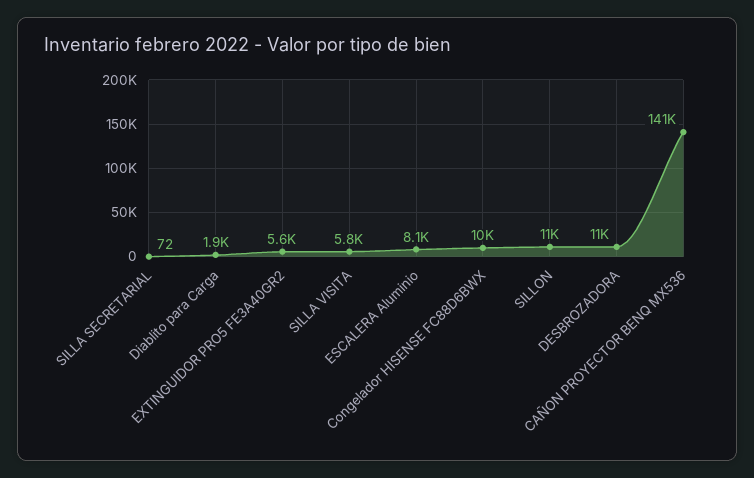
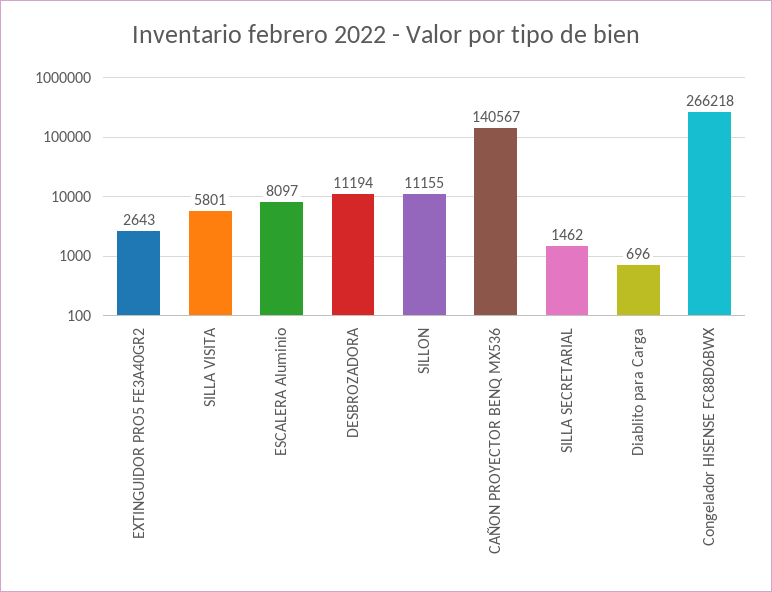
  {
-   "SILLA SECRETARIAL": 72,
+   "SILLA SECRETARIAL": 1462,
-   "Diablito para Carga": 1900,
+   "Diablito para Carga": 696,
-   "EXTINGUIDOR PRO5 FE3A40GR2": 5600,
+   "EXTINGUIDOR PRO5 FE3A40GR2": 2643,
    "SILLA VISITA": 5801,
    "ESCALERA Aluminio": 8097,
-   "Congelador HISENSE FC88D6BWX": 10000,
+   "Congelador HISENSE FC88D6BWX": 266218,
    "SILLON": 11155,
    "DESBROZADORA": 11194,
    "CAÑON PROYECTOR BENQ MX536": 140567
  }

